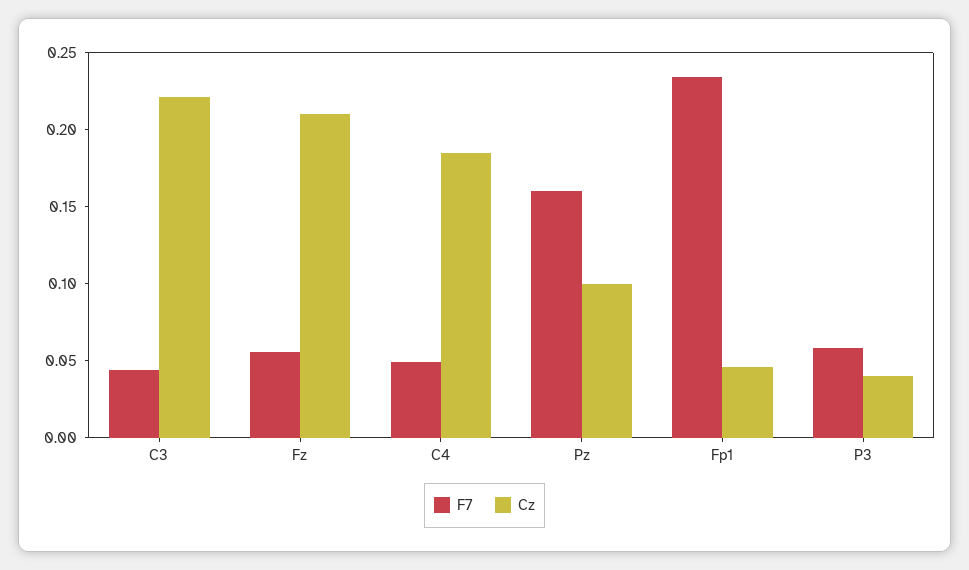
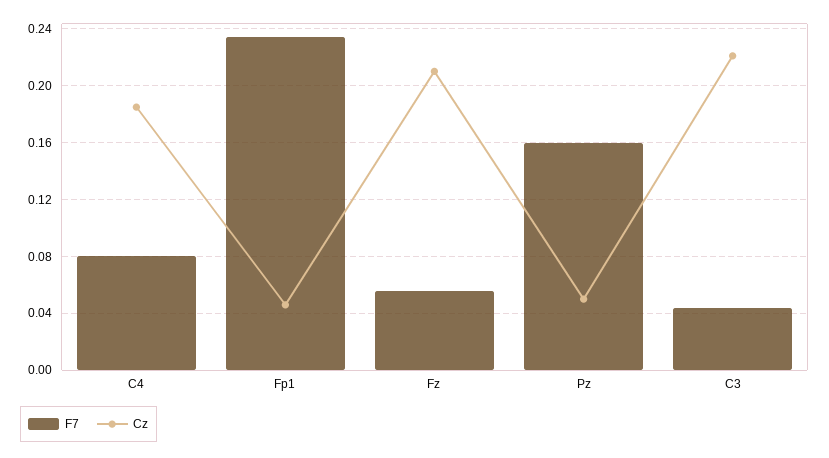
  {
    "F7": {
      "C3": 0.045,
      "Fz": 0.055,
-     "C4": 0.05,
+     "C4": 0.08,
      "Pz": 0.16,
-     "Fp1": 0.235,
+     "Fp1": 0.235
-     "P3": 0.06
    },
    "Cz": {
      "C3": 0.22,
      "Fz": 0.21,
      "C4": 0.185,
-     "Pz": 0.1,
+     "Pz": 0.05,
-     "Fp1": 0.045,
+     "Fp1": 0.045
-     "P3": 0.04
    }
  }

